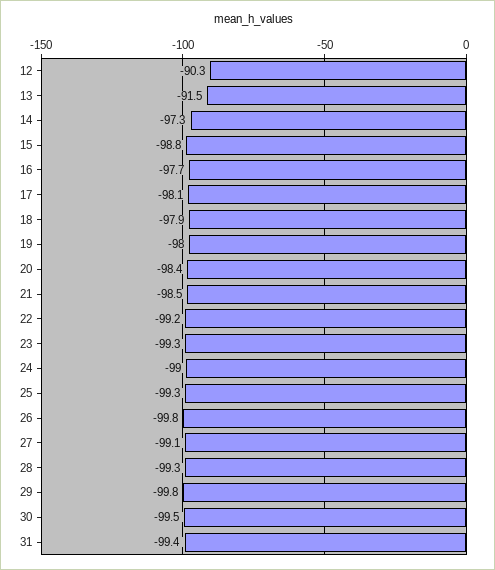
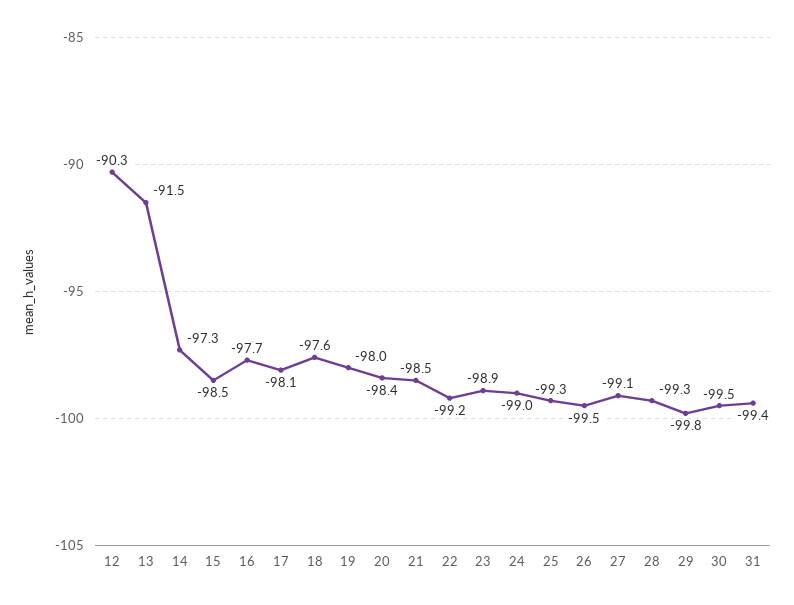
  {
    "12": -90.3,
    "13": -91.5,
    "14": -97.3,
-   "15": -98.8,
+   "15": -98.5,
    "16": -97.7,
    "17": -98.1,
-   "18": -97.9,
+   "18": -97.6,
    "19": -98,
    "20": -98.4,
    "21": -98.5,
    "22": -99.2,
-   "23": -99.3,
+   "23": -98.9,
    "24": -99,
    "25": -99.3,
-   "26": -99.8,
+   "26": -99.5,
    "27": -99.1,
    "28": -99.3,
    "29": -99.8,
    "30": -99.5,
    "31": -99.4
  }

